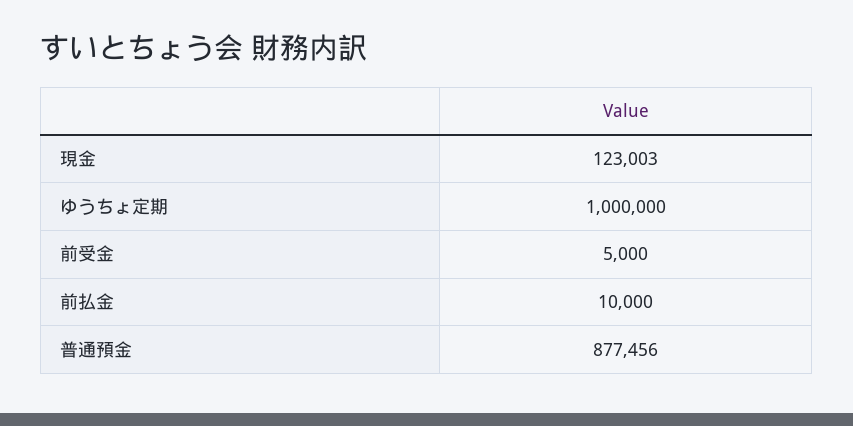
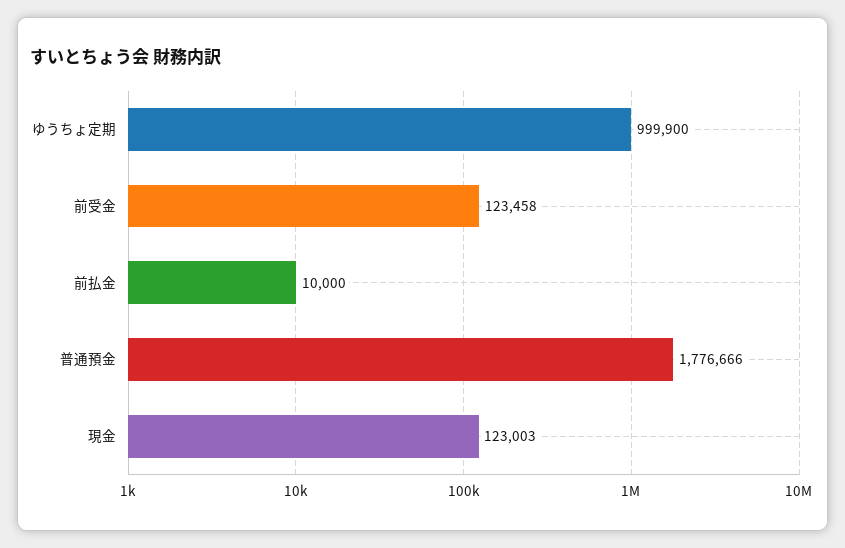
  {
    "現金": 123003,
-   "ゆうちょ定期": 1000000,
+   "ゆうちょ定期": 999900,
-   "前受金": 5000,
+   "前受金": 123458,
    "前払金": 10000,
-   "普通預金": 877456
+   "普通預金": 1776666
  }

